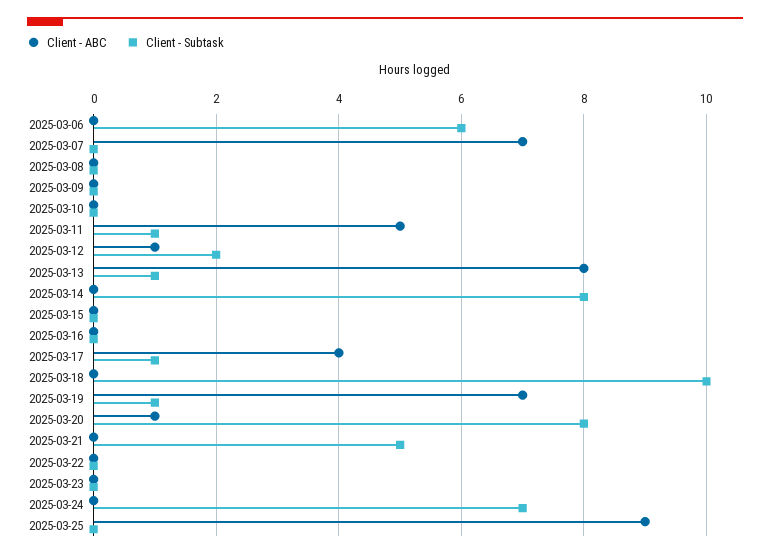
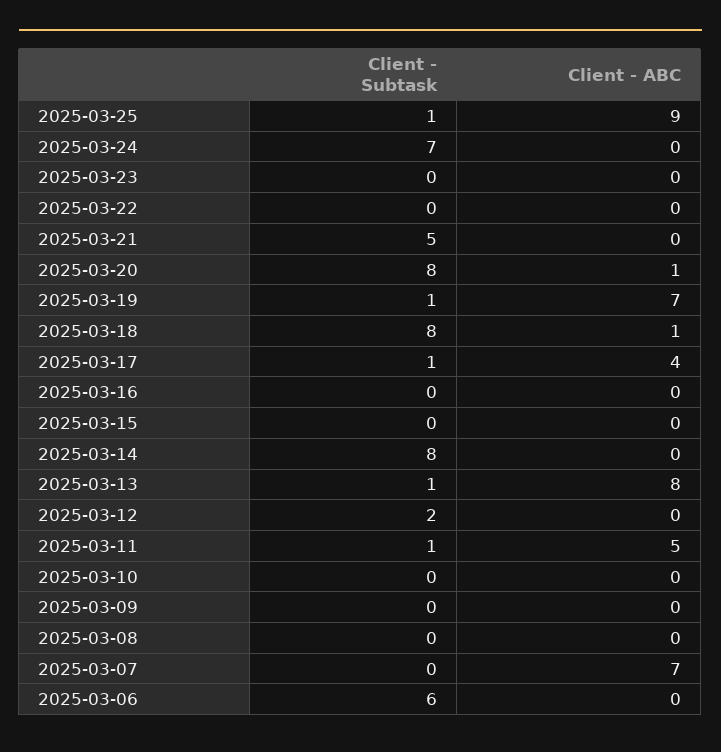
  {
    "Client - ABC": {
      "2025-03-06": 0,
      "2025-03-07": 7,
      "2025-03-08": 0,
      "2025-03-09": 0,
      "2025-03-10": 0,
      "2025-03-11": 5,
-     "2025-03-12": 1,
+     "2025-03-12": 0,
      "2025-03-13": 8,
      "2025-03-14": 0,
      "2025-03-15": 0,
      "2025-03-16": 0,
      "2025-03-17": 4,
-     "2025-03-18": 0,
+     "2025-03-18": 1,
      "2025-03-19": 7,
      "2025-03-20": 1,
      "2025-03-21": 0,
      "2025-03-22": 0,
      "2025-03-23": 0,
      "2025-03-24": 0,
      "2025-03-25": 9
    },
    "Client - Subtask": {
      "2025-03-06": 6,
      "2025-03-07": 0,
      "2025-03-08": 0,
      "2025-03-09": 0,
      "2025-03-10": 0,
      "2025-03-11": 1,
      "2025-03-12": 2,
      "2025-03-13": 1,
      "2025-03-14": 8,
      "2025-03-15": 0,
      "2025-03-16": 0,
      "2025-03-17": 1,
-     "2025-03-18": 10,
+     "2025-03-18": 8,
      "2025-03-19": 1,
      "2025-03-20": 8,
      "2025-03-21": 5,
      "2025-03-22": 0,
      "2025-03-23": 0,
      "2025-03-24": 7,
-     "2025-03-25": 0
+     "2025-03-25": 1
    }
  }

